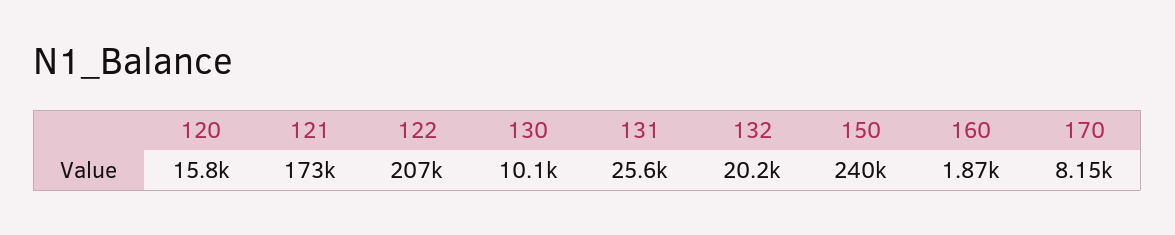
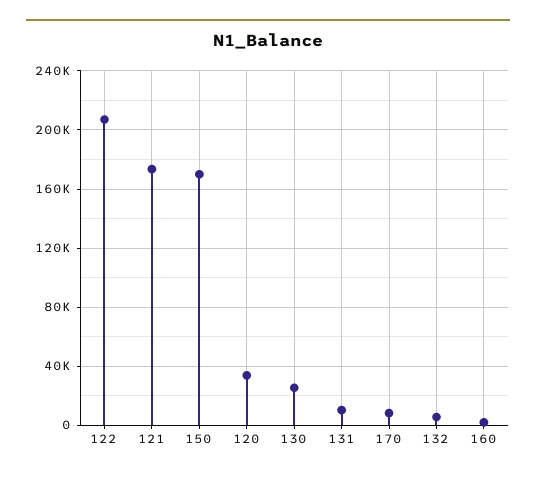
  {
-   "120": 15800,
+   "120": 35000,
    "121": 173000,
    "122": 207000,
-   "130": 10100,
+   "130": 25000,
-   "131": 25600,
+   "131": 10000,
-   "132": 20200,
+   "132": 5000,
-   "150": 240000,
+   "150": 170000,
    "160": 1870,
    "170": 8150
  }

